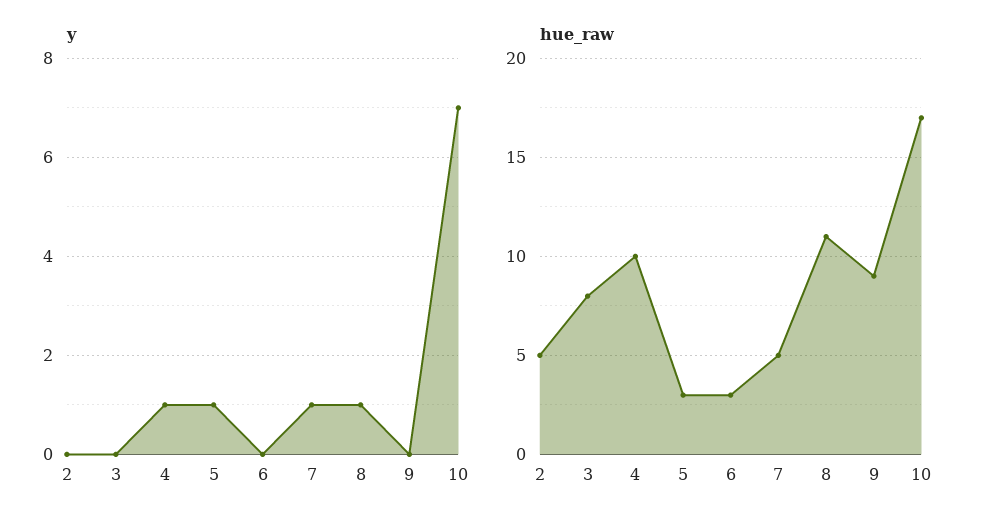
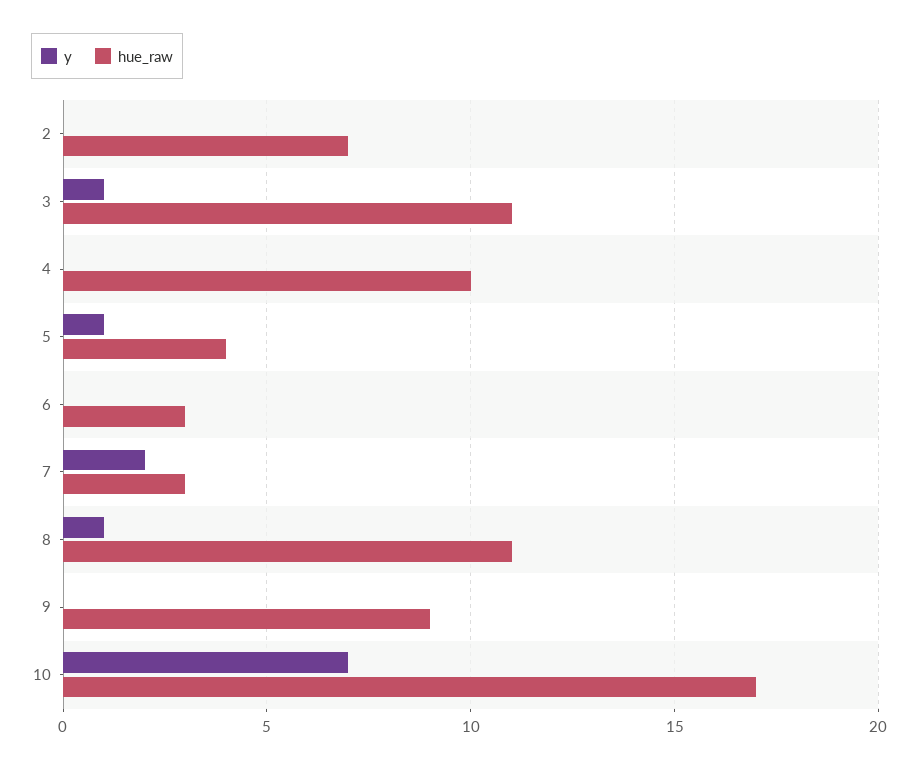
  {
    "y": {
      "2": 0,
-     "3": 0,
+     "3": 1,
-     "4": 1,
+     "4": 0,
      "5": 1,
      "6": 0,
-     "7": 1,
+     "7": 2,
      "8": 1,
      "9": 0,
      "10": 7
    },
    "hue_raw": {
-     "2": 5,
+     "2": 7,
-     "3": 8,
+     "3": 11,
      "4": 10,
-     "5": 3,
+     "5": 4,
      "6": 3,
-     "7": 5,
+     "7": 3,
      "8": 11,
      "9": 9,
      "10": 17
    }
  }

